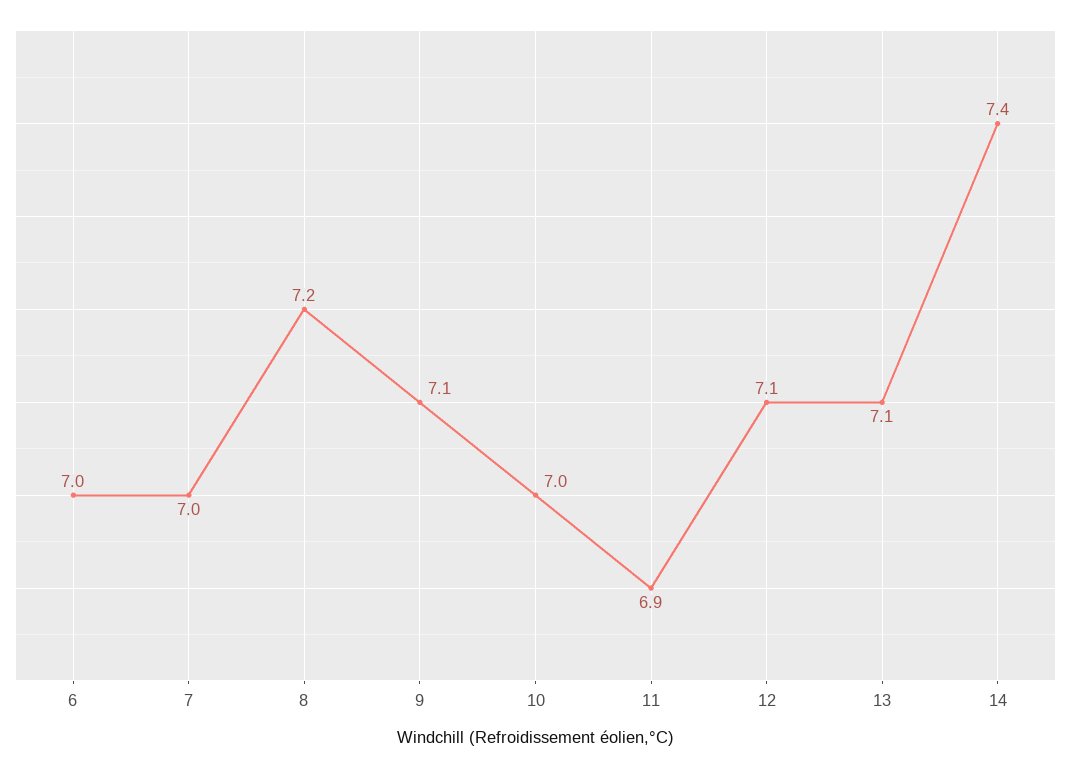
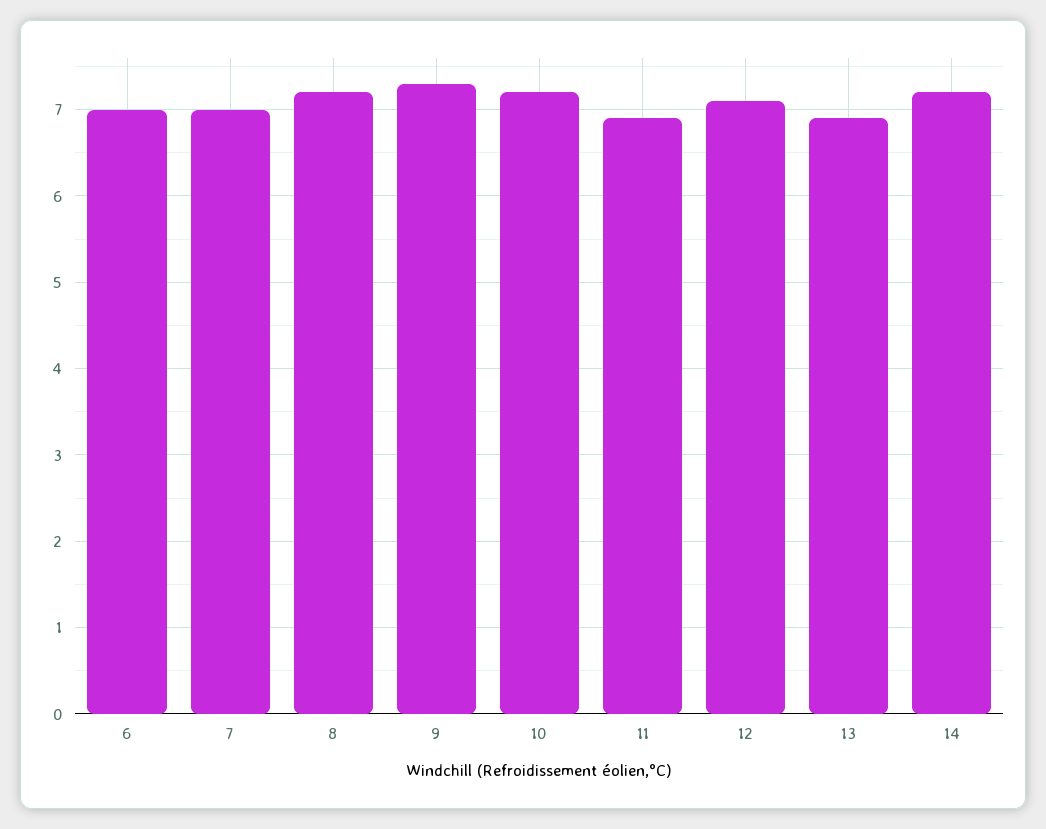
  {
    "6": 7,
    "7": 7,
    "8": 7.2,
-   "9": 7.1,
+   "9": 7.3,
-   "10": 7,
+   "10": 7.2,
    "11": 6.9,
    "12": 7.1,
-   "13": 7.1,
+   "13": 6.9,
-   "14": 7.4
+   "14": 7.2
  }

